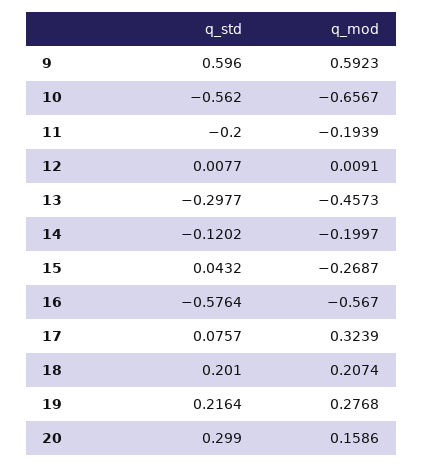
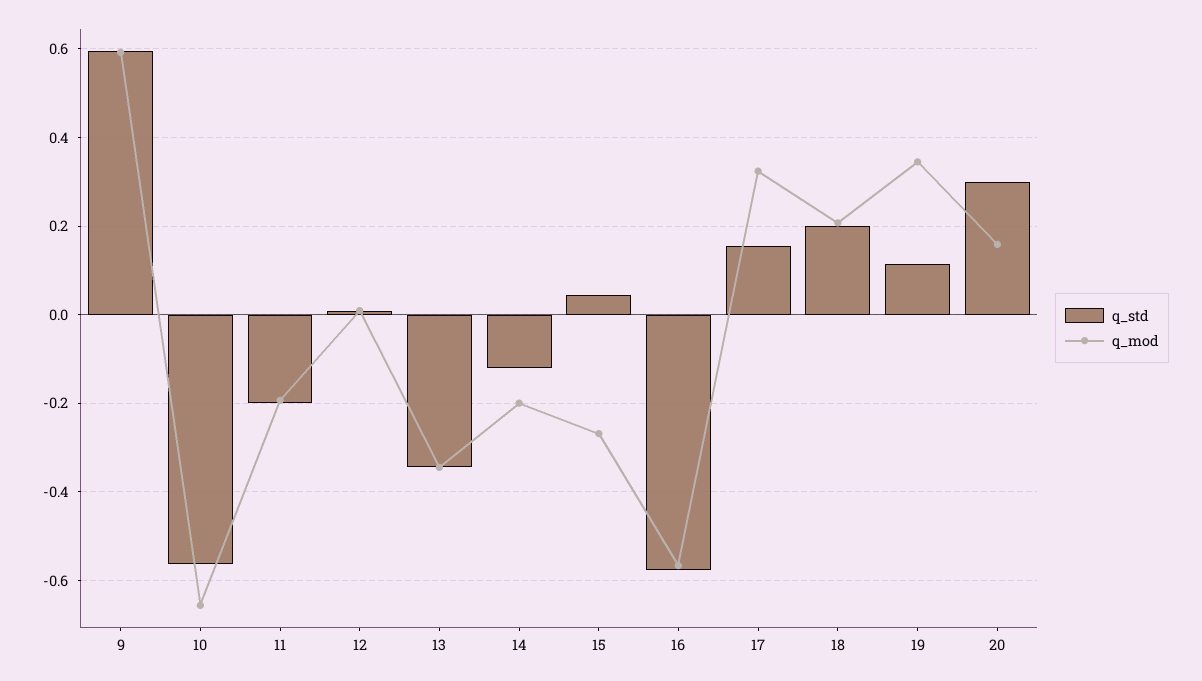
  {
    "q_std": {
      "9": 0.596,
      "10": -0.562,
      "11": -0.2,
      "12": 0.0077,
-     "13": -0.2977,
+     "13": -0.34,
      "14": -0.1202,
      "15": 0.0432,
      "16": -0.5764,
-     "17": 0.0757,
+     "17": 0.16,
      "18": 0.201,
-     "19": 0.2164,
+     "19": 0.12,
      "20": 0.299
    },
    "q_mod": {
      "9": 0.5923,
      "10": -0.6567,
      "11": -0.1939,
      "12": 0.0091,
-     "13": -0.4573,
+     "13": -0.34,
      "14": -0.1997,
      "15": -0.2687,
      "16": -0.567,
      "17": 0.3239,
      "18": 0.2074,
-     "19": 0.2768,
+     "19": 0.34,
      "20": 0.1586
    }
  }

